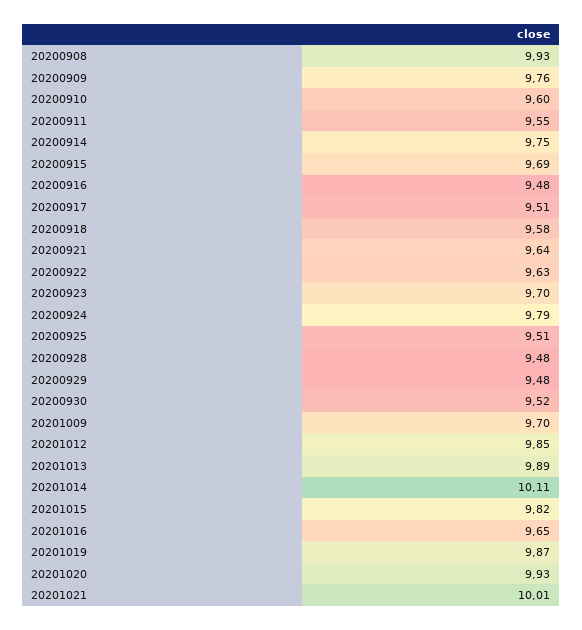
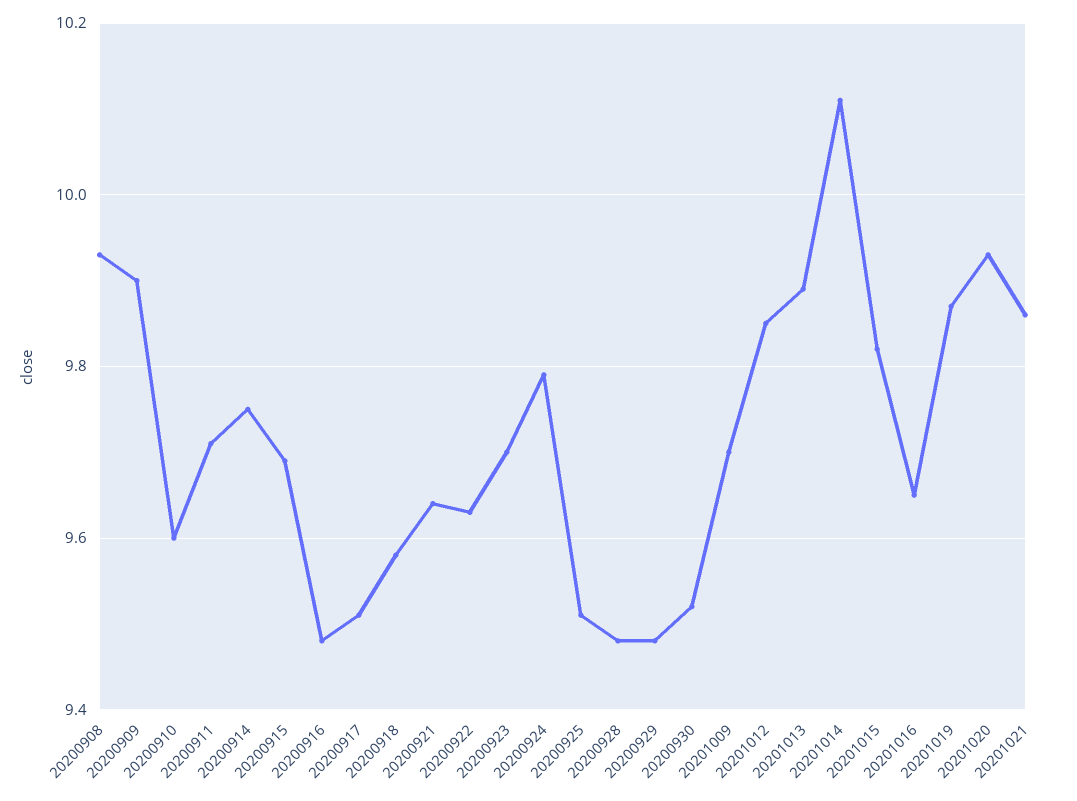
  {
    "20200908": 9.93,
-   "20200909": 9.76,
+   "20200909": 9.9,
    "20200910": 9.6,
-   "20200911": 9.55,
+   "20200911": 9.7,
    "20200914": 9.75,
    "20200915": 9.69,
    "20200916": 9.48,
    "20200917": 9.51,
    "20200918": 9.58,
    "20200921": 9.64,
    "20200922": 9.63,
    "20200923": 9.7,
    "20200924": 9.79,
    "20200925": 9.51,
    "20200928": 9.48,
    "20200929": 9.48,
    "20200930": 9.52,
    "20201009": 9.7,
    "20201012": 9.85,
    "20201013": 9.89,
    "20201014": 10.11,
    "20201015": 9.82,
    "20201016": 9.65,
    "20201019": 9.87,
    "20201020": 9.93,
-   "20201021": 10.01
+   "20201021": 9.85
  }

